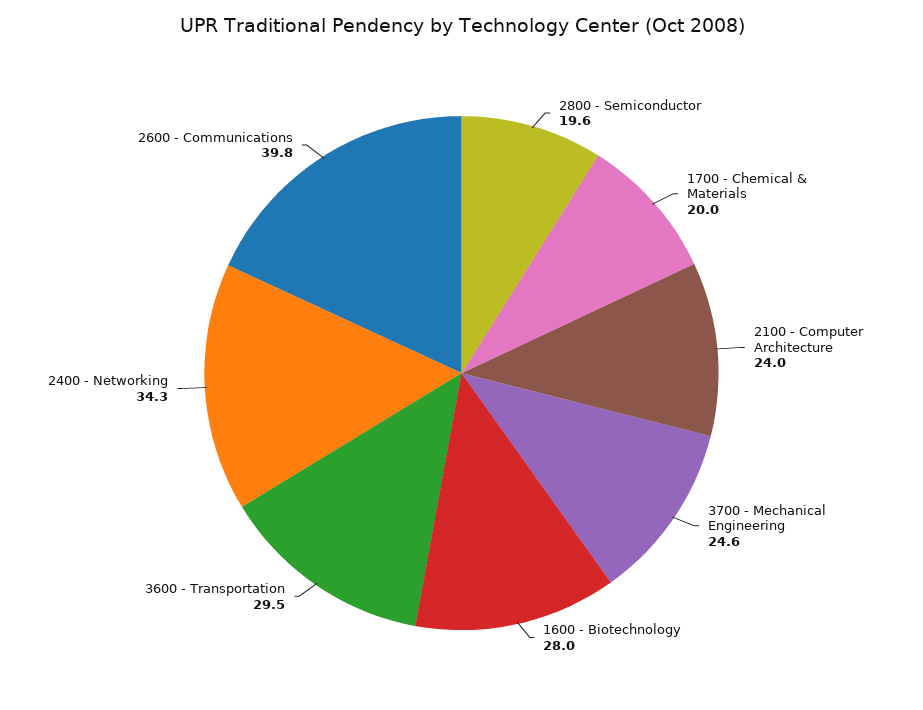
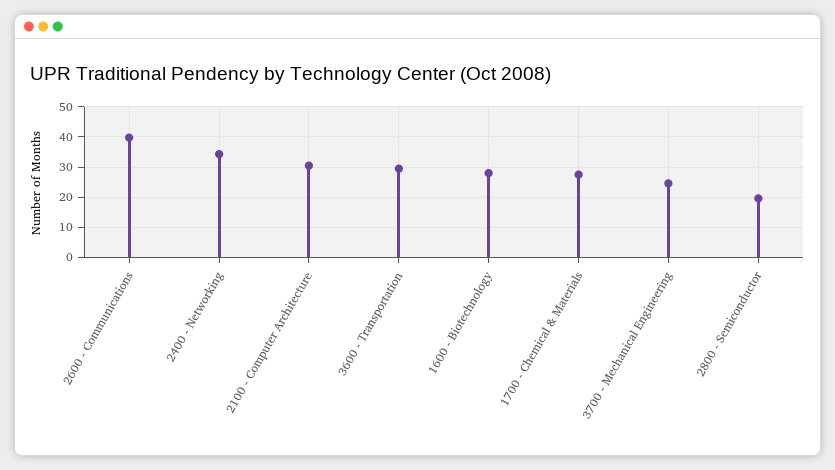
  {
    "2800 - Semiconductor": 19.6,
-   "1700 - Chemical & Materials": 20,
+   "1700 - Chemical & Materials": 28,
-   "2100 - Computer Architecture": 24,
+   "2100 - Computer Architecture": 30,
    "3700 - Mechanical Engineering": 24.6,
    "1600 - Biotechnology": 28,
    "3600 - Transportation": 29.5,
    "2400 - Networking": 34.3,
    "2600 - Communications": 39.8
  }

